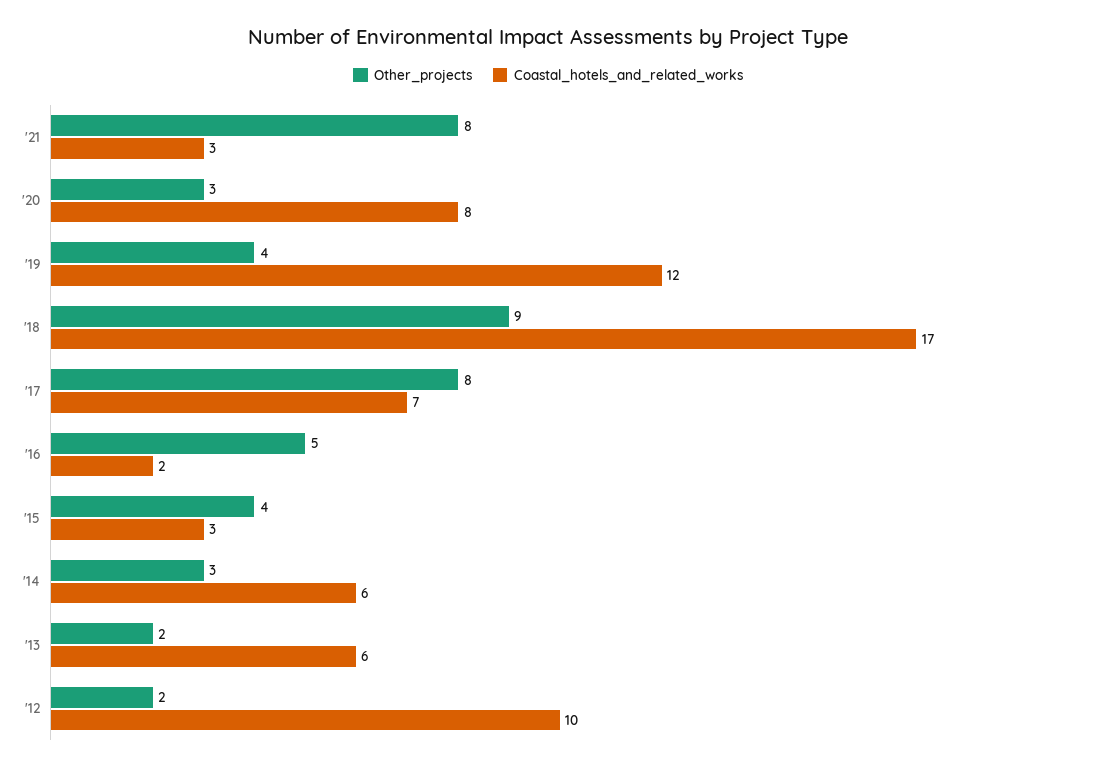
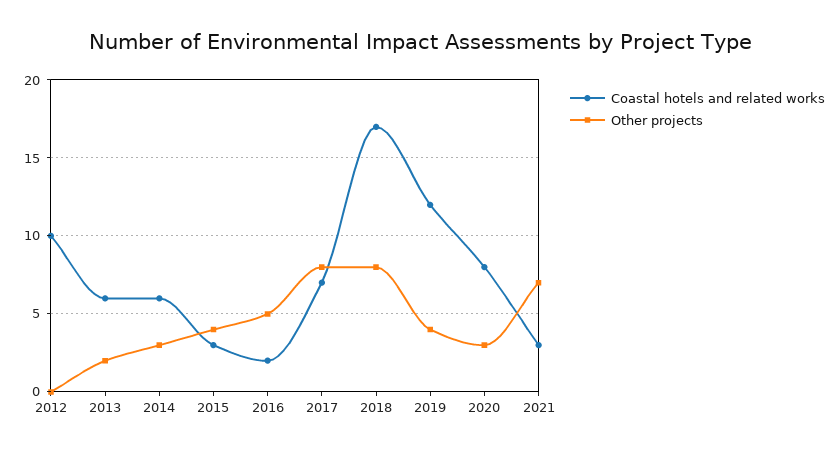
  {
    "Other_projects": {
-     "'21": 8,
+     "'21": 7,
      "'20": 3,
      "'19": 4,
-     "'18": 9,
+     "'18": 8,
      "'17": 8,
      "'16": 5,
      "'15": 4,
      "'14": 3,
      "'13": 2,
-     "'12": 2
+     "'12": 0
    },
    "Coastal_hotels_and_related_works": {
      "'21": 3,
      "'20": 8,
      "'19": 12,
      "'18": 17,
      "'17": 7,
      "'16": 2,
      "'15": 3,
      "'14": 6,
      "'13": 6,
      "'12": 10
    }
  }

